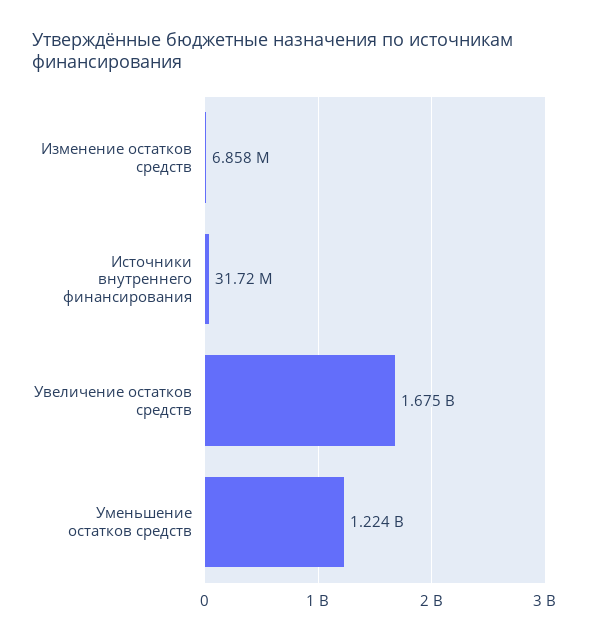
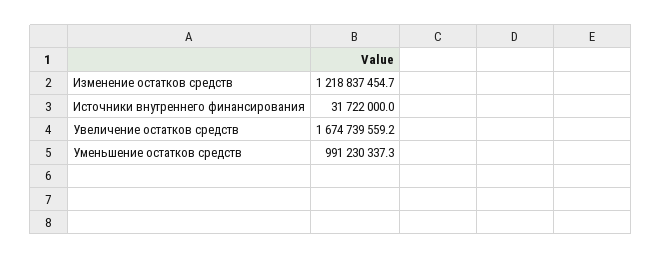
  {
-   "Изменение остатков средств": 6858000,
+   "Изменение остатков средств": 1218837454.7,
    "Источники внутреннего финансирования": 31722000,
    "Увеличение остатков средств": 1674739559.2,
-   "Уменьшение остатков средств": 1224000000
+   "Уменьшение остатков средств": 991230337.3
  }

